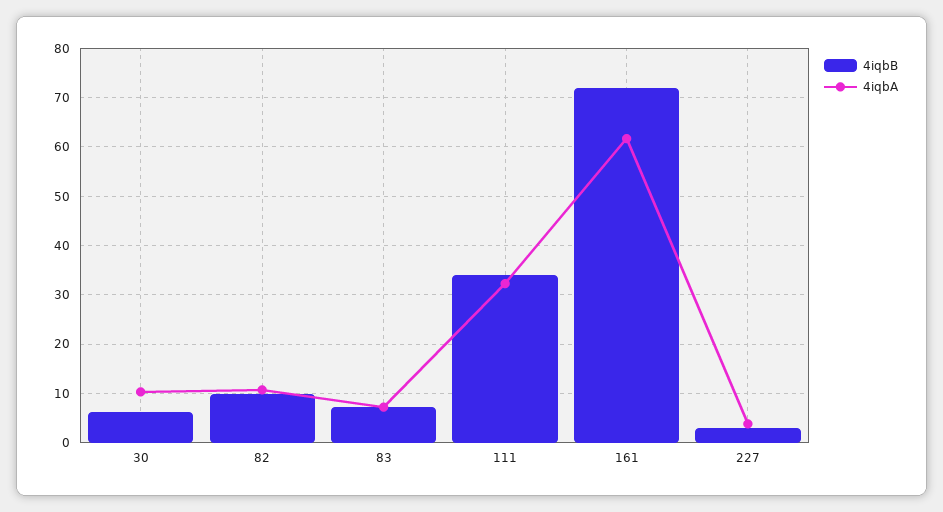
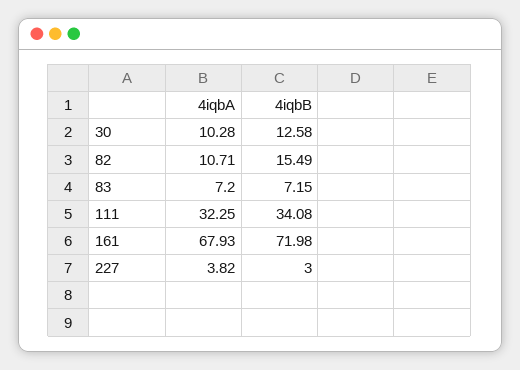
  {
    "4iqbB": {
-     "30": 6,
+     "30": 12.58,
-     "82": 10,
+     "82": 15.49,
      "83": 7.15,
      "111": 34.08,
      "161": 71.98,
      "227": 3
    },
    "4iqbA": {
      "30": 10.28,
      "82": 10.71,
      "83": 7.2,
      "111": 32.25,
-     "161": 62,
+     "161": 67.93,
      "227": 3.82
    }
  }

